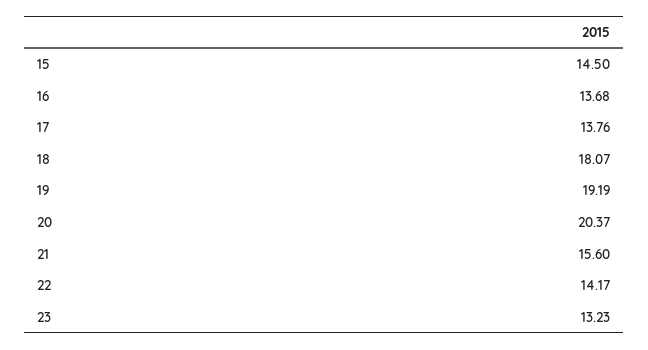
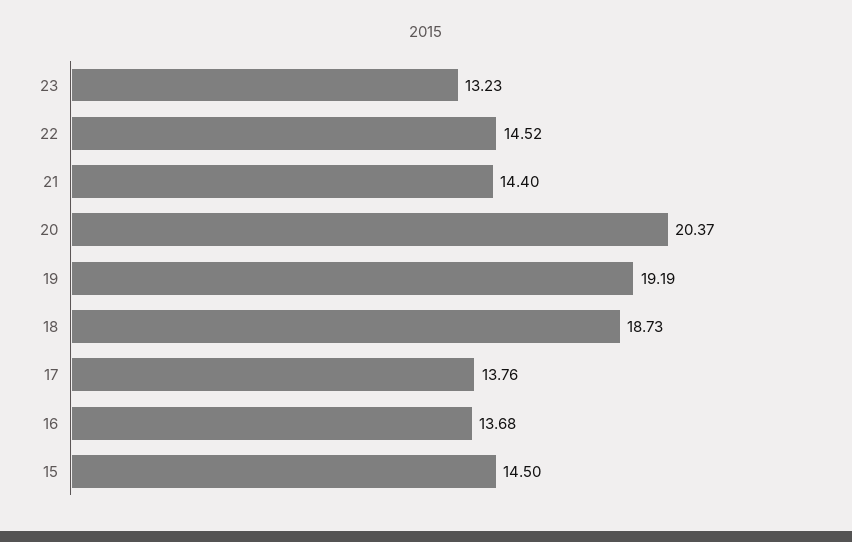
  {
    "15": 14.5,
    "16": 13.68,
    "17": 13.76,
-   "18": 18.07,
+   "18": 18.73,
    "19": 19.19,
    "20": 20.37,
-   "21": 15.6,
+   "21": 14.4,
-   "22": 14.17,
+   "22": 14.52,
    "23": 13.23
  }

